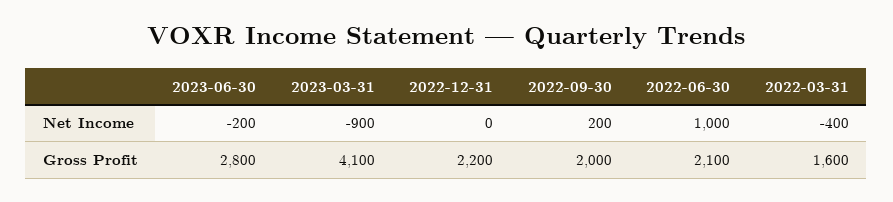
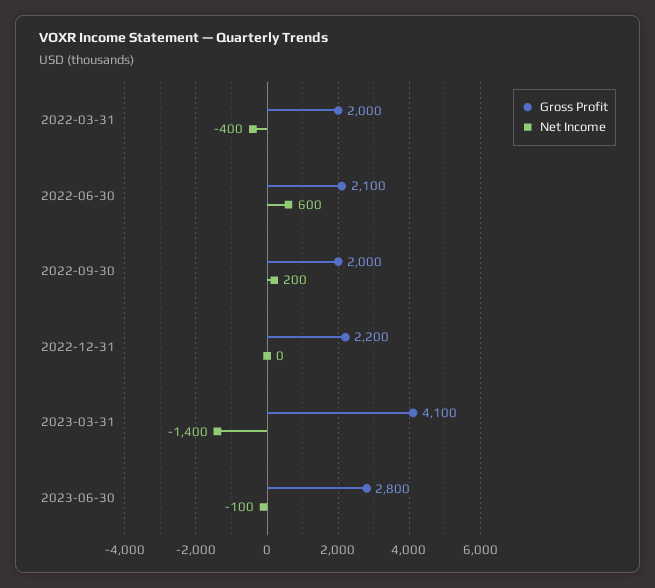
  {
    "Net Income": {
-     "2023-06-30": -200,
+     "2023-06-30": -100,
-     "2023-03-31": -900,
+     "2023-03-31": -1400,
      "2022-12-31": 0,
      "2022-09-30": 200,
-     "2022-06-30": 1000,
+     "2022-06-30": 600,
      "2022-03-31": -400
    },
    "Gross Profit": {
      "2023-06-30": 2800,
      "2023-03-31": 4100,
      "2022-12-31": 2200,
      "2022-09-30": 2000,
      "2022-06-30": 2100,
-     "2022-03-31": 1600
+     "2022-03-31": 2000
    }
  }

